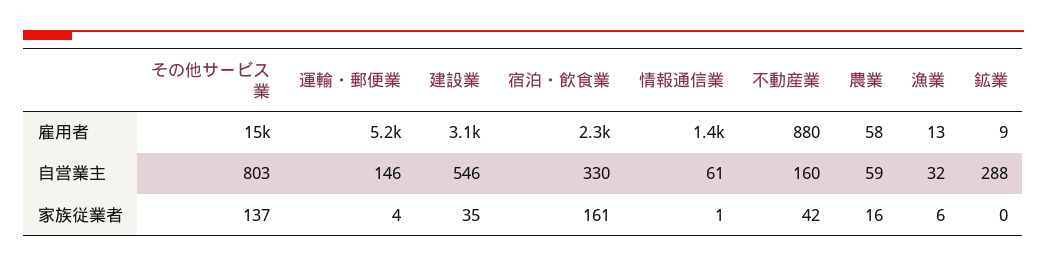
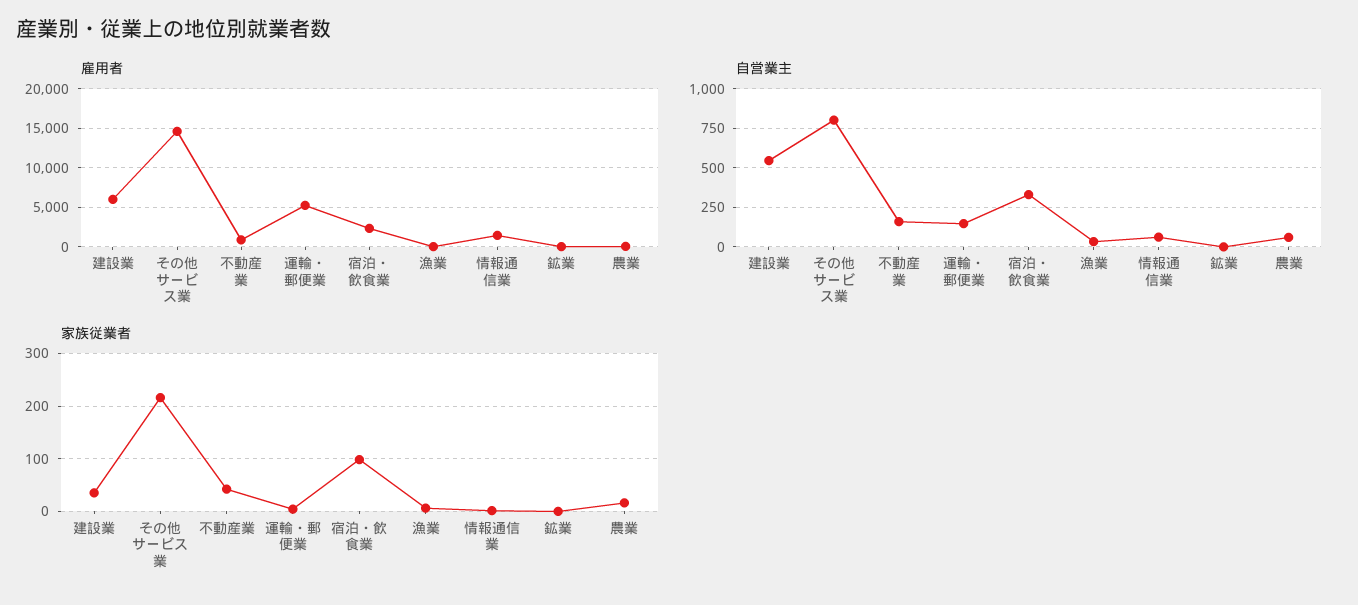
  {
    "雇用者": {
      "その他サービス業": 15000,
      "運輸・郵便業": 5200,
-     "建設業": 3100,
+     "建設業": 6000,
      "宿泊・飲食業": 2300,
      "情報通信業": 1400,
      "不動産業": 880,
      "農業": 58,
      "漁業": 13,
      "鉱業": 9
    },
    "自営業主": {
      "その他サービス業": 803,
      "運輸・郵便業": 146,
      "建設業": 546,
      "宿泊・飲食業": 330,
      "情報通信業": 61,
      "不動産業": 160,
      "農業": 59,
      "漁業": 32,
-     "鉱業": 288
+     "鉱業": 0
    },
    "家族従業者": {
-     "その他サービス業": 137,
+     "その他サービス業": 220,
      "運輸・郵便業": 4,
      "建設業": 35,
-     "宿泊・飲食業": 161,
+     "宿泊・飲食業": 100,
      "情報通信業": 1,
      "不動産業": 42,
      "農業": 16,
      "漁業": 6,
      "鉱業": 0
    }
  }

